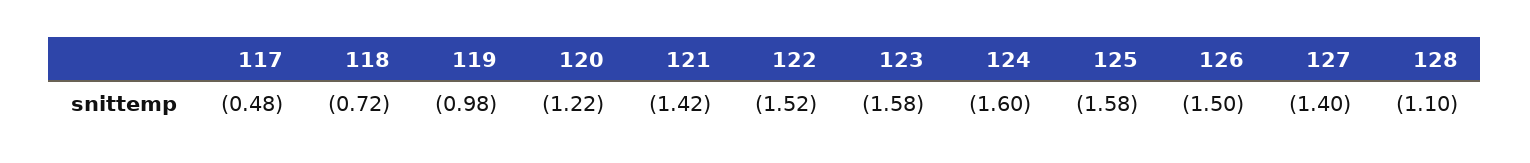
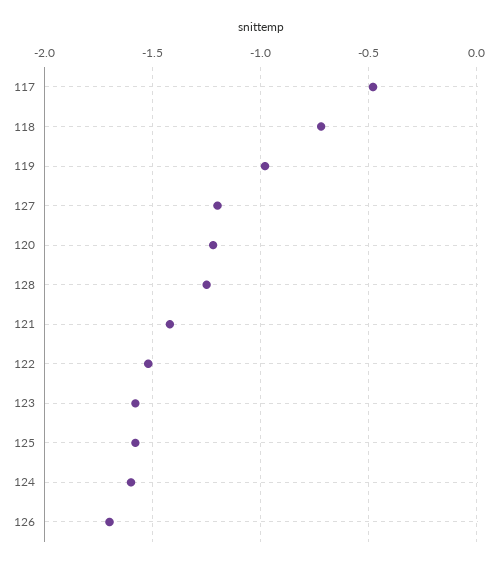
  {
    "117": -0.48,
    "118": -0.72,
    "119": -0.98,
    "120": -1.22,
    "121": -1.42,
    "122": -1.52,
    "123": -1.58,
    "124": -1.6,
    "125": -1.58,
-   "126": -1.5,
+   "126": -1.7,
-   "127": -1.4,
+   "127": -1.2,
-   "128": -1.1
+   "128": -1.25
  }

